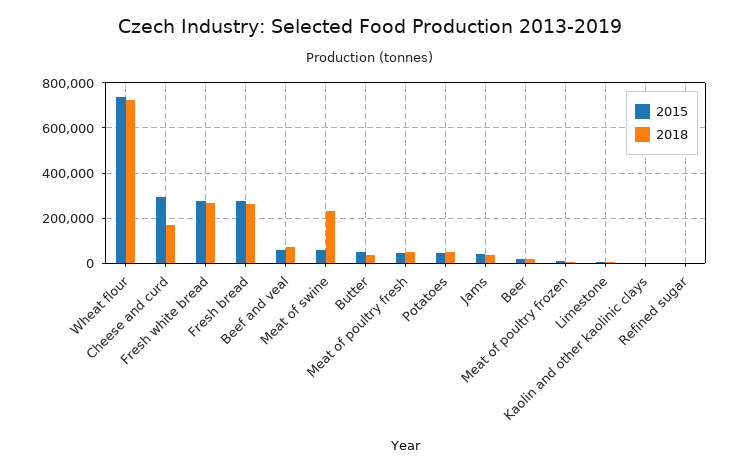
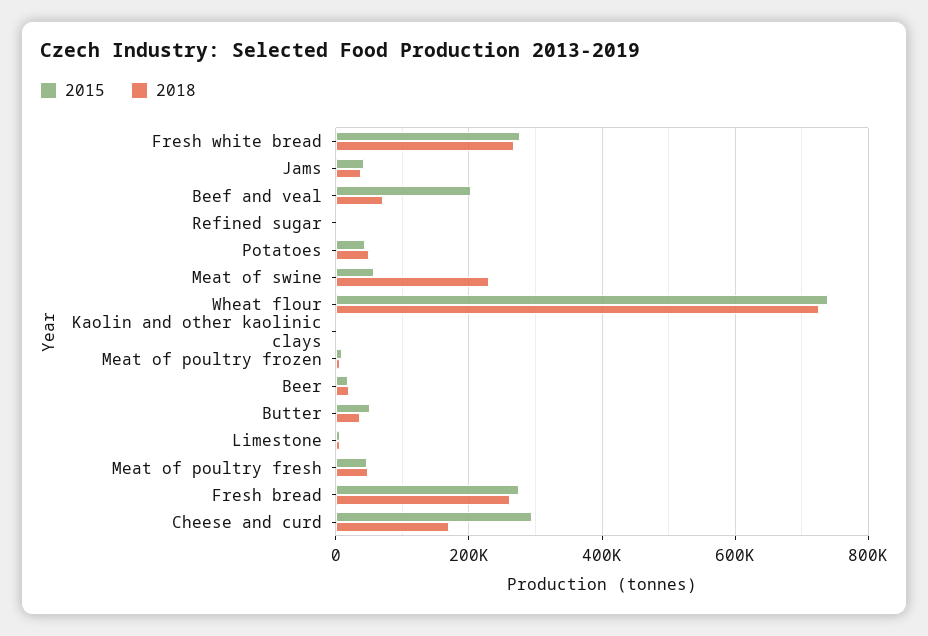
  {
    "2015": {
      "Wheat flour": 740000,
      "Cheese and curd": 300000,
      "Fresh white bread": 280000,
      "Fresh bread": 280000,
-     "Beef and veal": 50000,
+     "Beef and veal": 200000,
      "Meat of swine": 60000,
      "Butter": 60000,
      "Meat of poultry fresh": 40000,
      "Potatoes": 40000,
      "Jams": 40000,
      "Beer": 20000,
      "Meat of poultry frozen": 0,
      "Limestone": 0,
      "Kaolin and other kaolinic clays": 0,
      "Refined sugar": 0
    },
    "2018": {
      "Wheat flour": 720000,
      "Cheese and curd": 180000,
      "Fresh white bread": 260000,
      "Fresh bread": 260000,
      "Beef and veal": 80000,
      "Meat of swine": 220000,
      "Butter": 40000,
      "Meat of poultry fresh": 40000,
      "Potatoes": 60000,
      "Jams": 40000,
      "Beer": 20000,
      "Meat of poultry frozen": 0,
      "Limestone": 0,
      "Kaolin and other kaolinic clays": 0,
      "Refined sugar": 0
    }
  }

